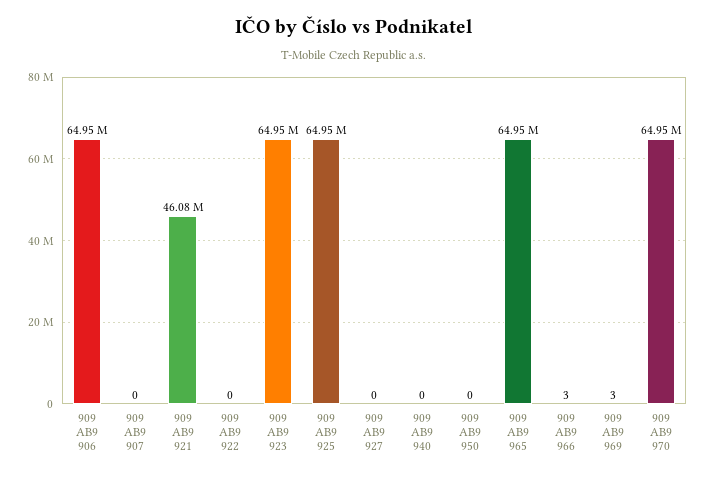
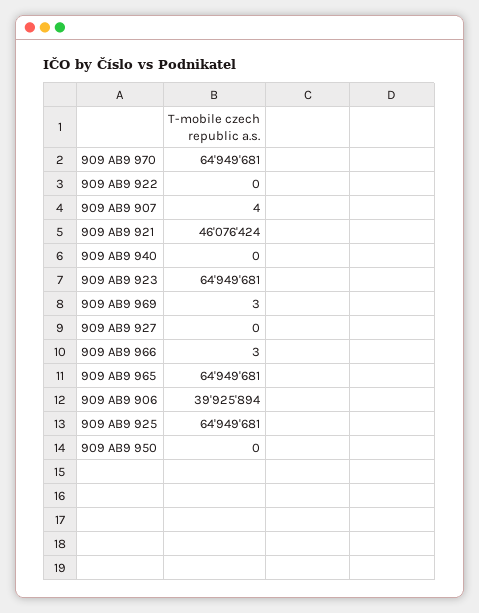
  {
-   "909 AB9 906": 64950000,
+   "909 AB9 906": 39925894,
-   "909 AB9 907": 0,
+   "909 AB9 907": 4,
    "909 AB9 921": 46076424,
    "909 AB9 922": 0,
    "909 AB9 923": 64949681,
    "909 AB9 925": 64949681,
    "909 AB9 927": 0,
    "909 AB9 940": 0,
    "909 AB9 950": 0,
    "909 AB9 965": 64949681,
    "909 AB9 966": 3,
    "909 AB9 969": 3,
    "909 AB9 970": 64949681
  }

